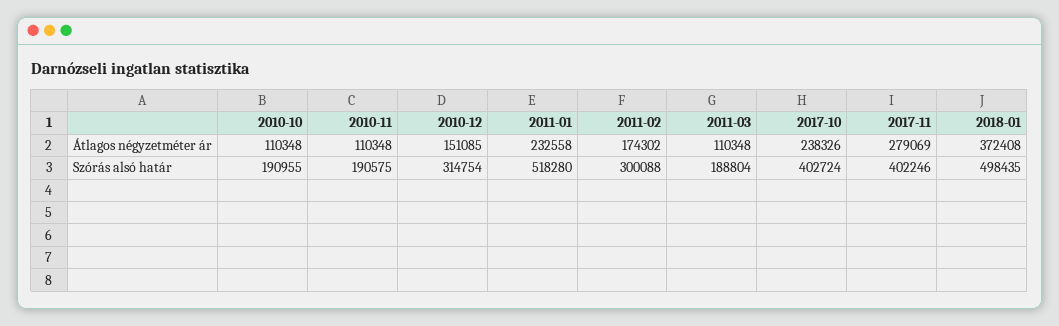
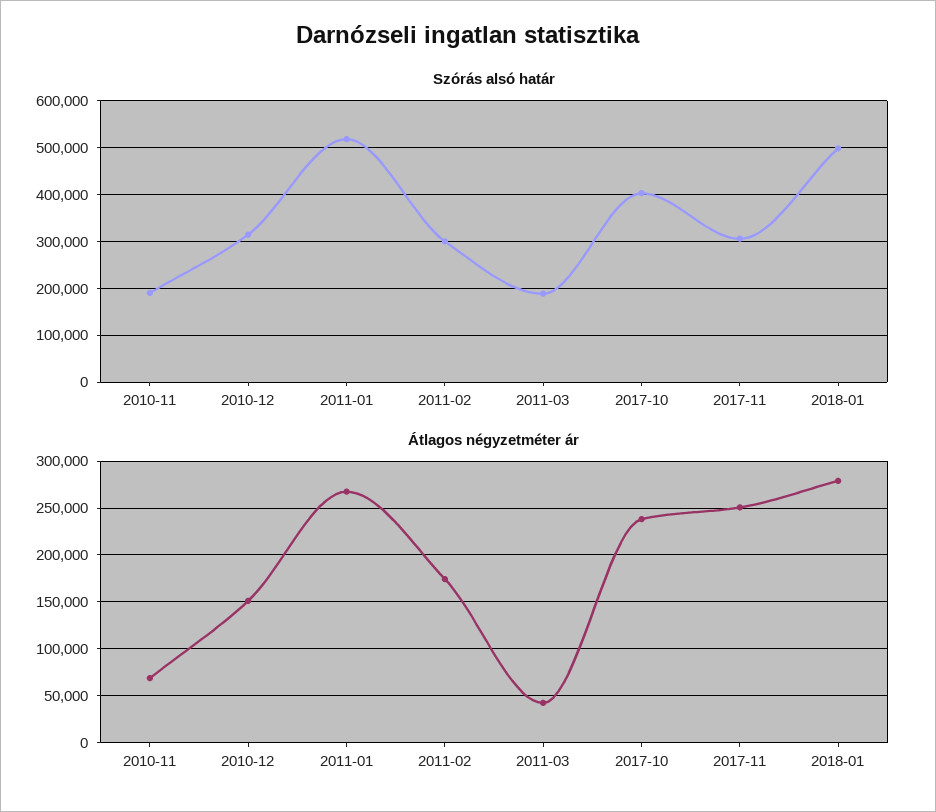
  {
    "Átlagos négyzetméter ár": {
-     "2010-10": 110348,
-     "2010-11": 110348,
+     "2010-11": 70000,
      "2010-12": 151085,
-     "2011-01": 232558,
+     "2011-01": 270000,
      "2011-02": 174302,
-     "2011-03": 110348,
+     "2011-03": 40000,
      "2017-10": 238326,
-     "2017-11": 279069,
+     "2017-11": 250000,
-     "2018-01": 372408
+     "2018-01": 280000
    },
    "Szórás alsó határ": {
-     "2010-10": 190955,
      "2010-11": 190575,
      "2010-12": 314754,
      "2011-01": 518280,
      "2011-02": 300088,
      "2011-03": 188804,
      "2017-10": 402724,
-     "2017-11": 402246,
+     "2017-11": 300000,
      "2018-01": 498435
    }
  }

